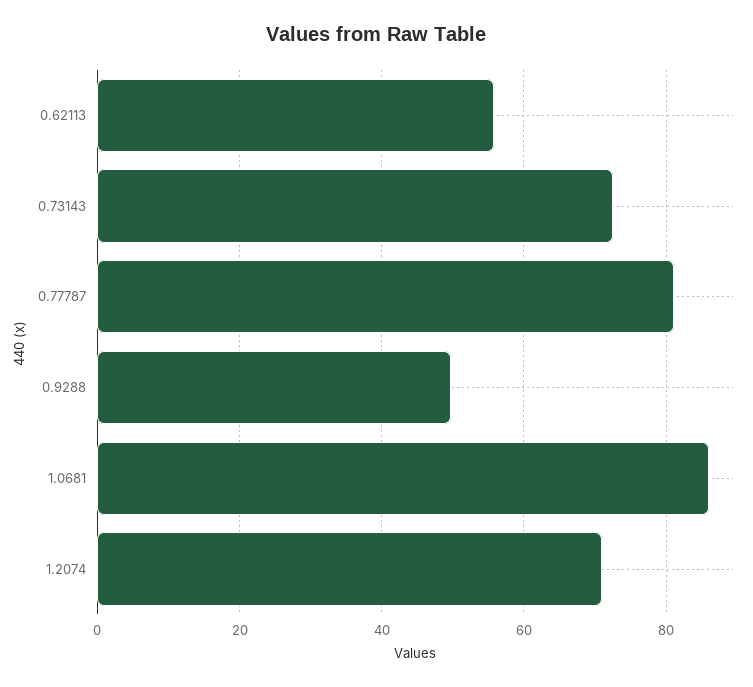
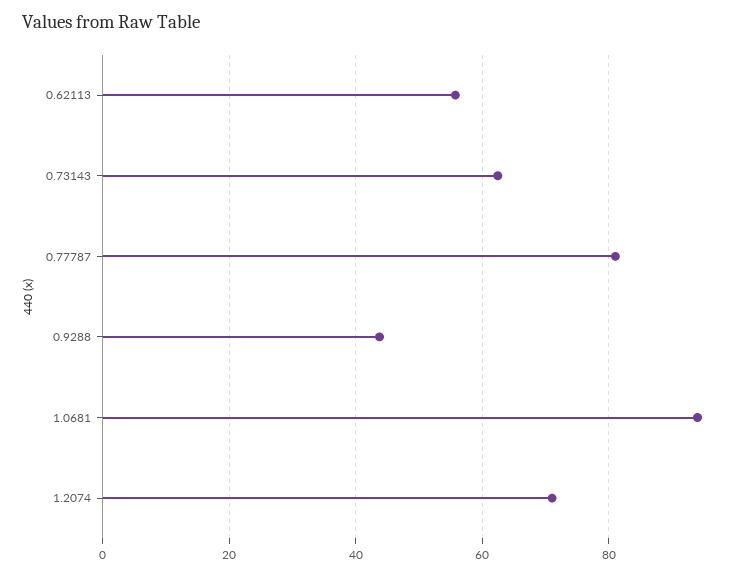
  {
    "0.62113": 56,
-   "0.73143": 72,
+   "0.73143": 62,
    "0.77787": 82,
-   "0.9288": 50,
+   "0.9288": 44,
-   "1.0681": 86,
+   "1.0681": 94,
    "1.2074": 72
  }

